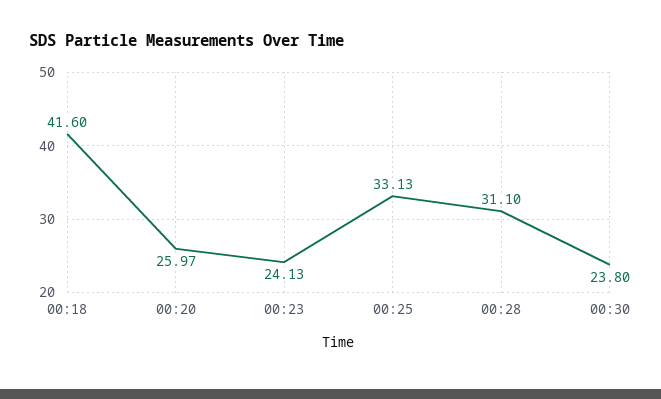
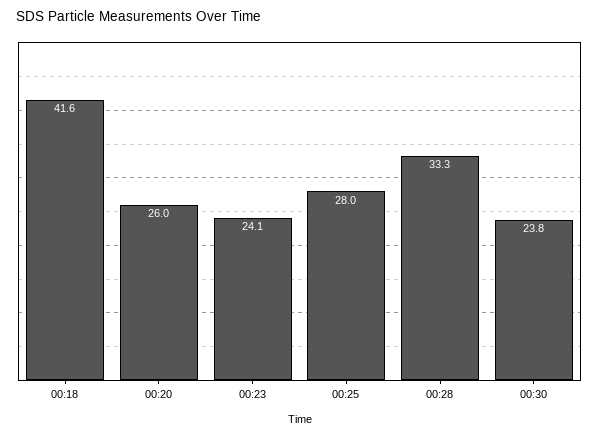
  {
    "00:18": 41.6,
    "00:20": 25.97,
    "00:23": 24.13,
-   "00:25": 33.13,
+   "00:25": 28,
-   "00:28": 31.1,
+   "00:28": 33.3,
    "00:30": 23.8
  }

